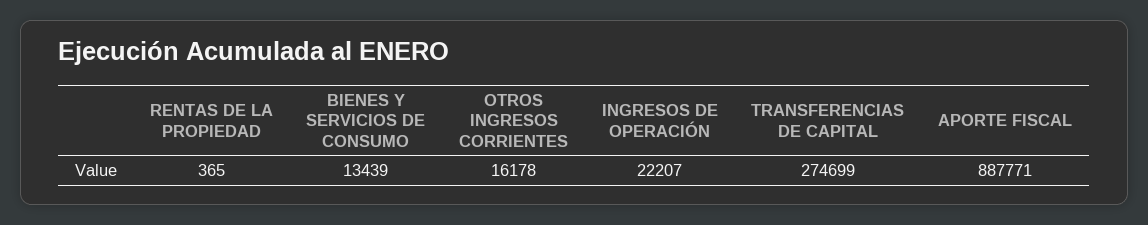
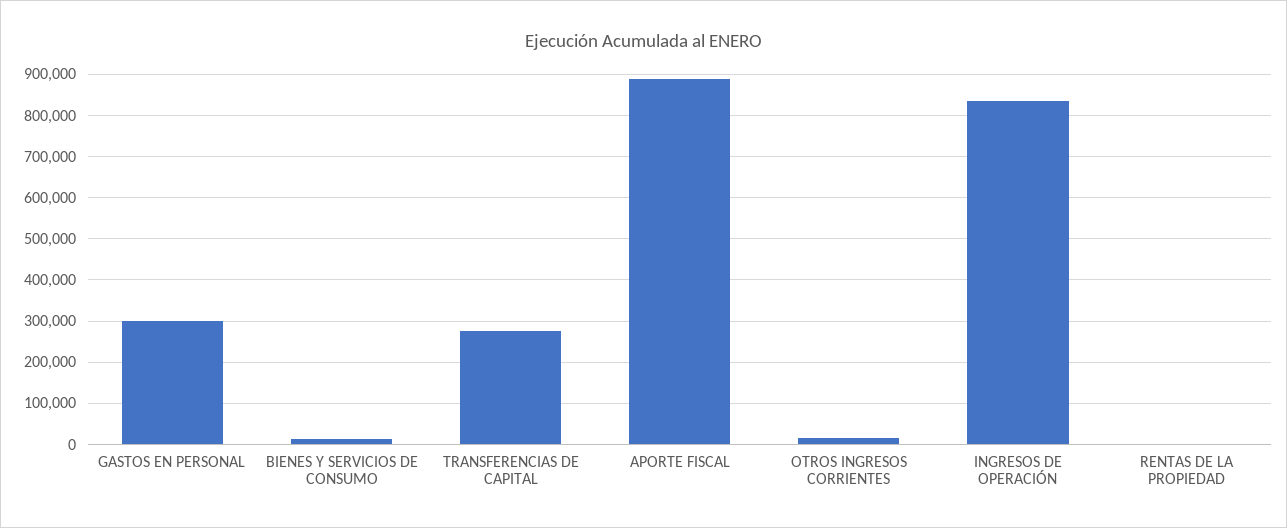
  {
    "RENTAS DE LA PROPIEDAD": 365,
    "BIENES Y SERVICIOS DE CONSUMO": 13439,
    "OTROS INGRESOS CORRIENTES": 16178,
-   "INGRESOS DE OPERACIÓN": 22207,
+   "INGRESOS DE OPERACIÓN": 840000,
    "TRANSFERENCIAS DE CAPITAL": 274699,
-   "APORTE FISCAL": 887771
+   "APORTE FISCAL": 887771,
+   "GASTOS EN PERSONAL": 300000
  }

